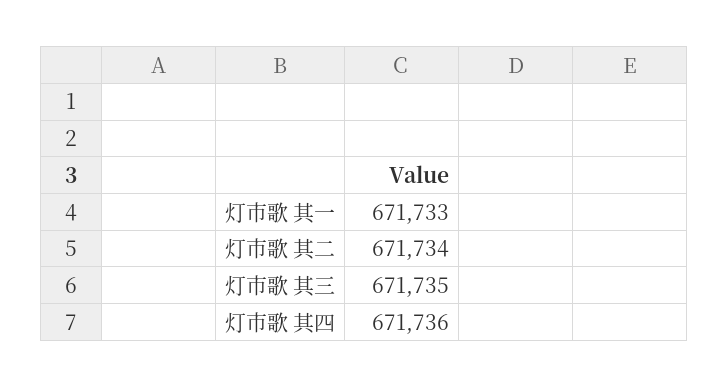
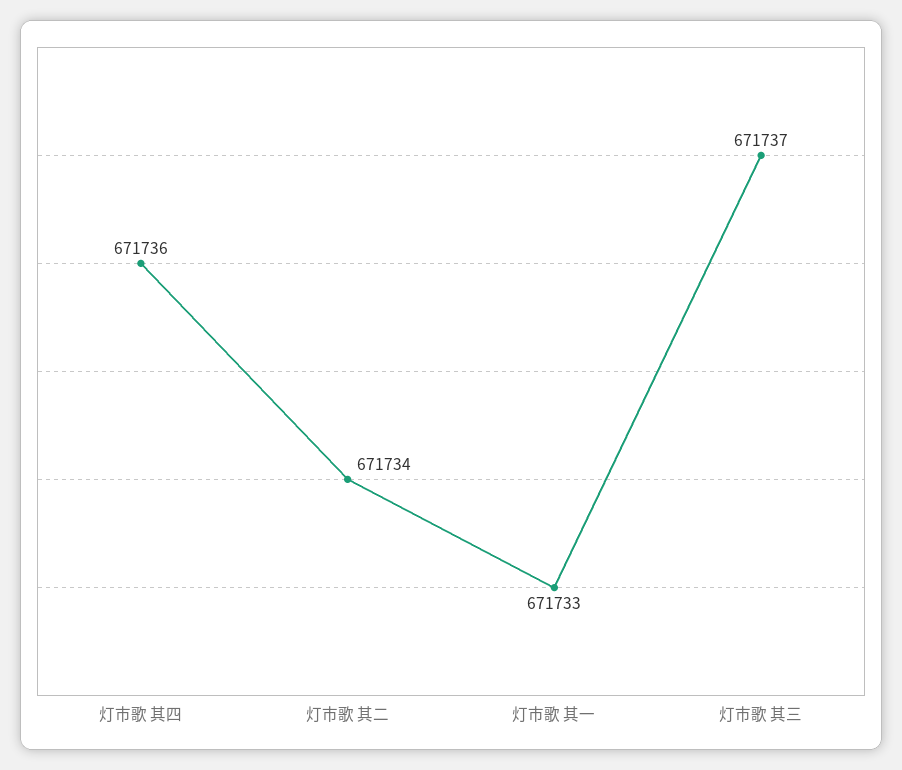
  {
    "灯市歌 其一": 671733,
    "灯市歌 其二": 671734,
-   "灯市歌 其三": 671735,
+   "灯市歌 其三": 671737,
    "灯市歌 其四": 671736
  }

